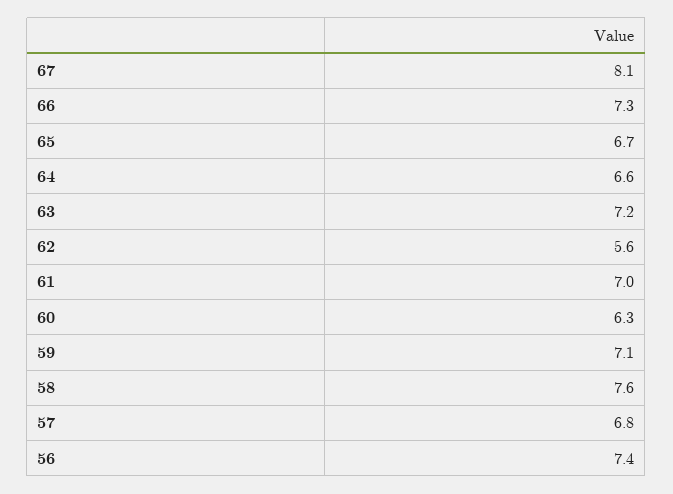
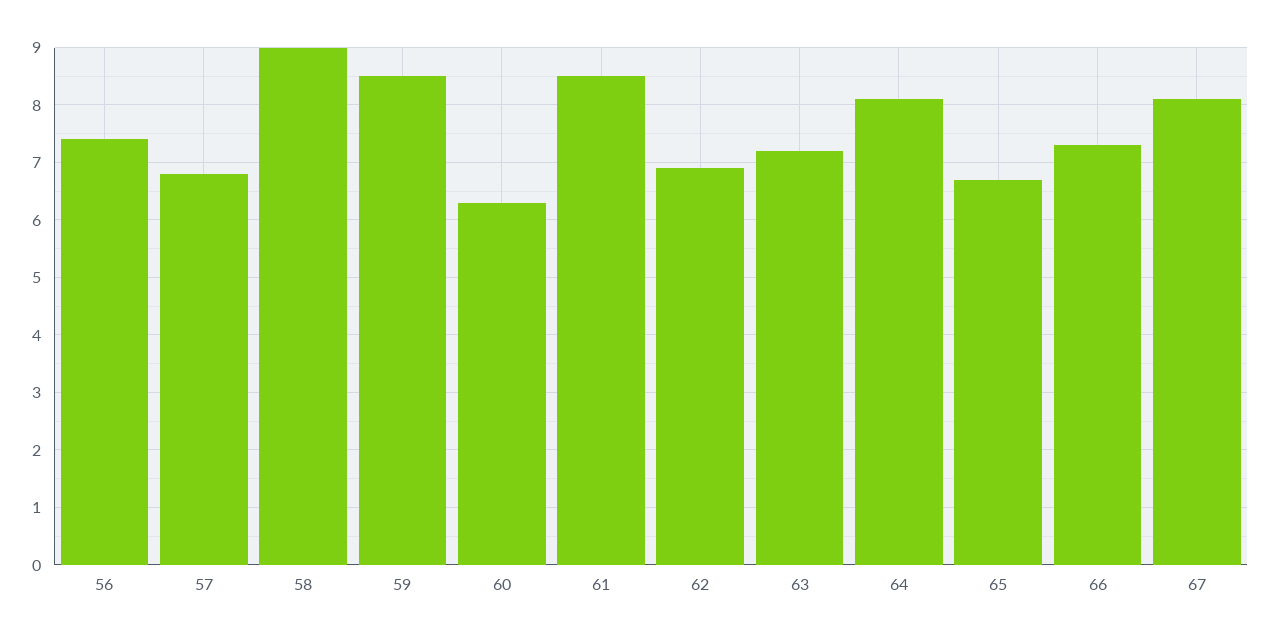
  {
    "67": 8.1,
    "66": 7.3,
    "65": 6.7,
-   "64": 6.6,
+   "64": 8,
    "63": 7.2,
-   "62": 5.6,
+   "62": 7,
-   "61": 7,
+   "61": 8.5,
    "60": 6.3,
-   "59": 7.1,
+   "59": 8.5,
-   "58": 7.6,
+   "58": 9,
    "57": 6.8,
    "56": 7.4
  }

